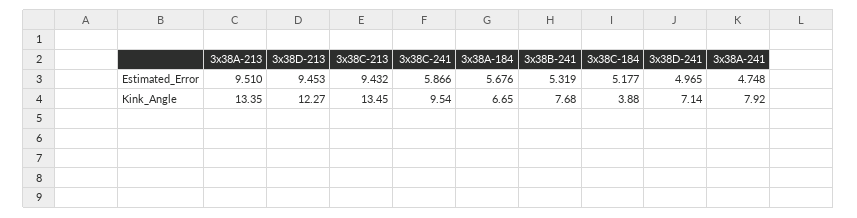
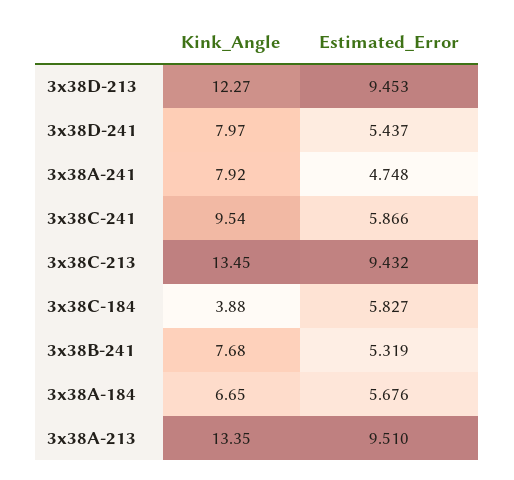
  {
    "3x38A-213": {
      "Estimated_Error": 9.51,
      "Kink_Angle": 13.35
    },
    "3x38D-213": {
      "Estimated_Error": 9.453,
      "Kink_Angle": 12.27
    },
    "3x38C-213": {
      "Estimated_Error": 9.432,
      "Kink_Angle": 13.45
    },
    "3x38C-241": {
      "Estimated_Error": 5.866,
      "Kink_Angle": 9.54
    },
    "3x38A-184": {
      "Estimated_Error": 5.676,
      "Kink_Angle": 6.65
    },
    "3x38B-241": {
      "Estimated_Error": 5.319,
      "Kink_Angle": 7.68
    },
    "3x38C-184": {
-     "Estimated_Error": 5.177,
+     "Estimated_Error": 5.827,
      "Kink_Angle": 3.88
    },
    "3x38D-241": {
-     "Estimated_Error": 4.965,
+     "Estimated_Error": 5.437,
-     "Kink_Angle": 7.14
+     "Kink_Angle": 7.97
    },
    "3x38A-241": {
      "Estimated_Error": 4.748,
      "Kink_Angle": 7.92
    }
  }

